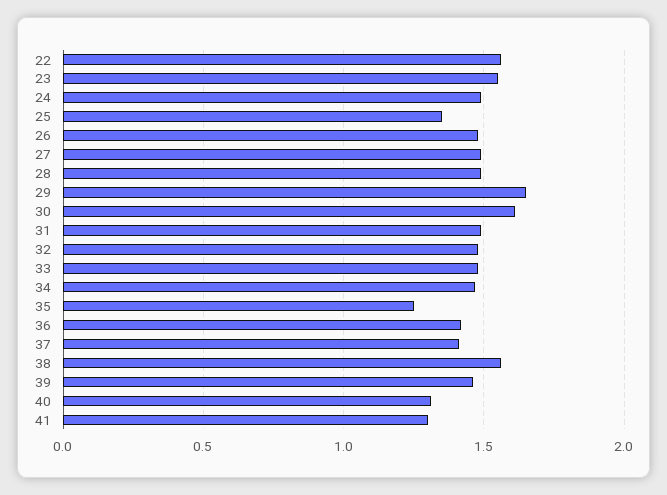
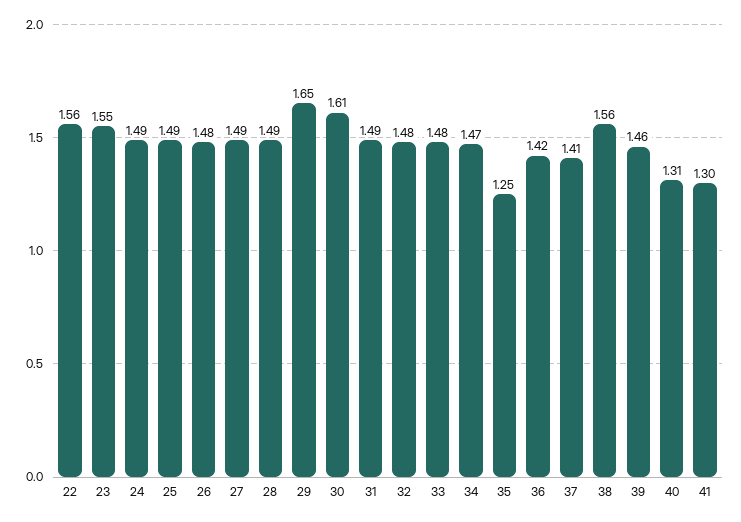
  {
    "22": 1.56,
    "23": 1.55,
    "24": 1.49,
-   "25": 1.35,
+   "25": 1.49,
    "26": 1.48,
    "27": 1.49,
    "28": 1.49,
    "29": 1.65,
    "30": 1.61,
    "31": 1.49,
    "32": 1.48,
    "33": 1.48,
    "34": 1.47,
    "35": 1.25,
    "36": 1.42,
    "37": 1.41,
    "38": 1.56,
    "39": 1.46,
    "40": 1.31,
    "41": 1.3
  }

